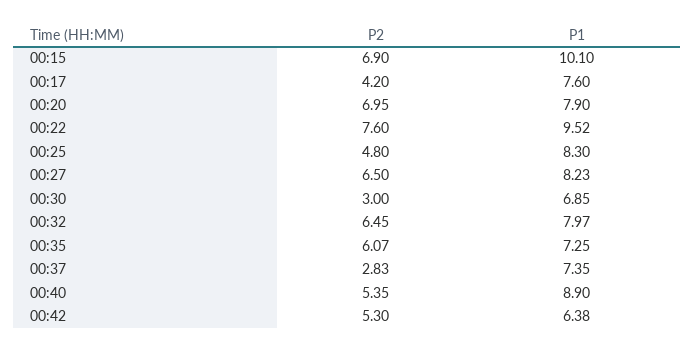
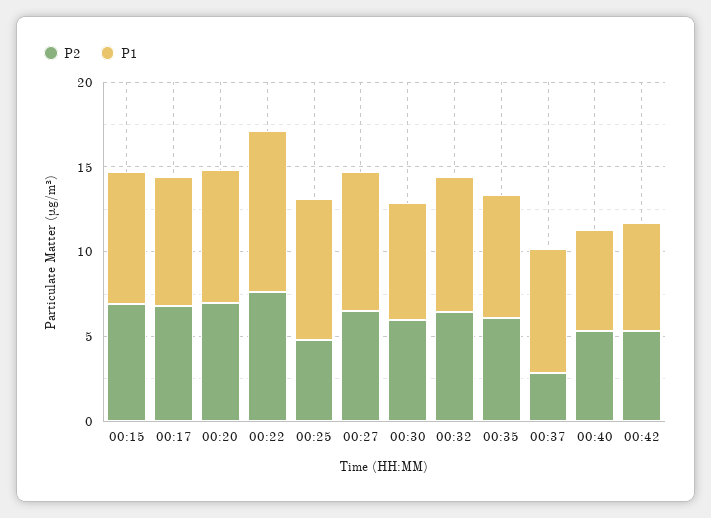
  {
    "P2": {
      "00:15": 6.9,
-     "00:17": 4.2,
+     "00:17": 7,
      "00:20": 6.95,
      "00:22": 7.6,
      "00:25": 4.8,
      "00:27": 6.5,
-     "00:30": 3,
+     "00:30": 6,
      "00:32": 6.45,
      "00:35": 6.07,
      "00:37": 2.83,
      "00:40": 5.35,
      "00:42": 5.3
    },
    "P1": {
-     "00:15": 10.1,
+     "00:15": 8,
      "00:17": 7.6,
      "00:20": 7.9,
      "00:22": 9.52,
      "00:25": 8.3,
      "00:27": 8.23,
      "00:30": 6.85,
      "00:32": 7.97,
      "00:35": 7.25,
      "00:37": 7.35,
-     "00:40": 8.9,
+     "00:40": 6,
      "00:42": 6.38
    }
  }

